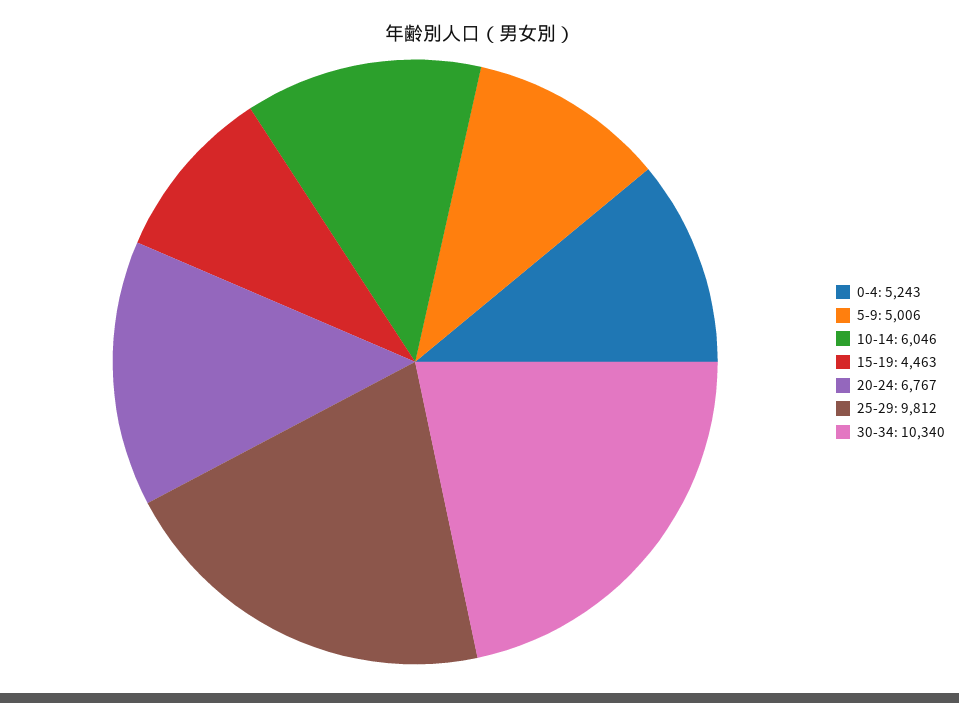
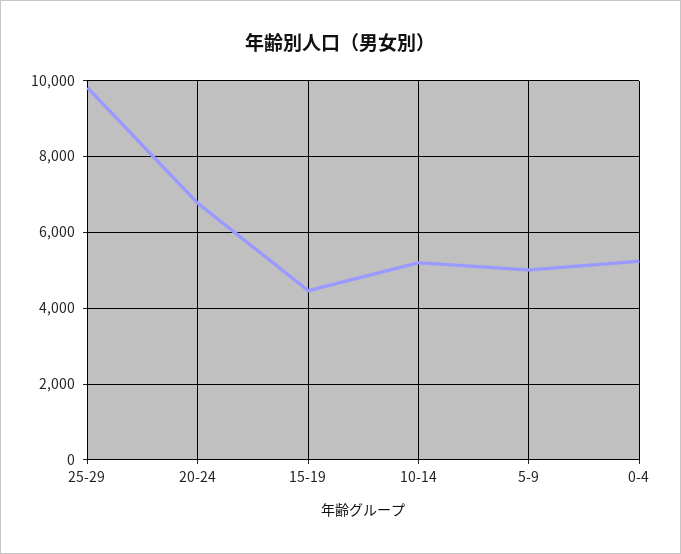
  {
    "0-4": 5243,
    "5-9": 5006,
-   "10-14": 6046,
+   "10-14": 5200,
    "15-19": 4463,
    "20-24": 6767,
-   "25-29": 9812,
+   "25-29": 9812
-   "30-34": 10340
  }

